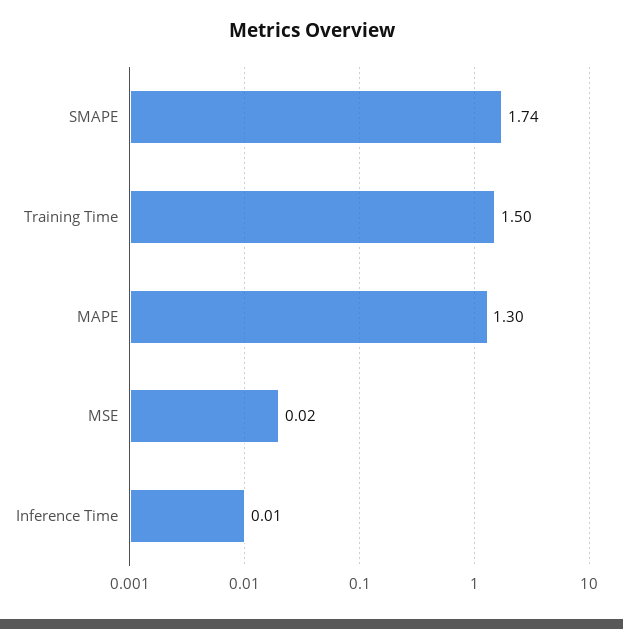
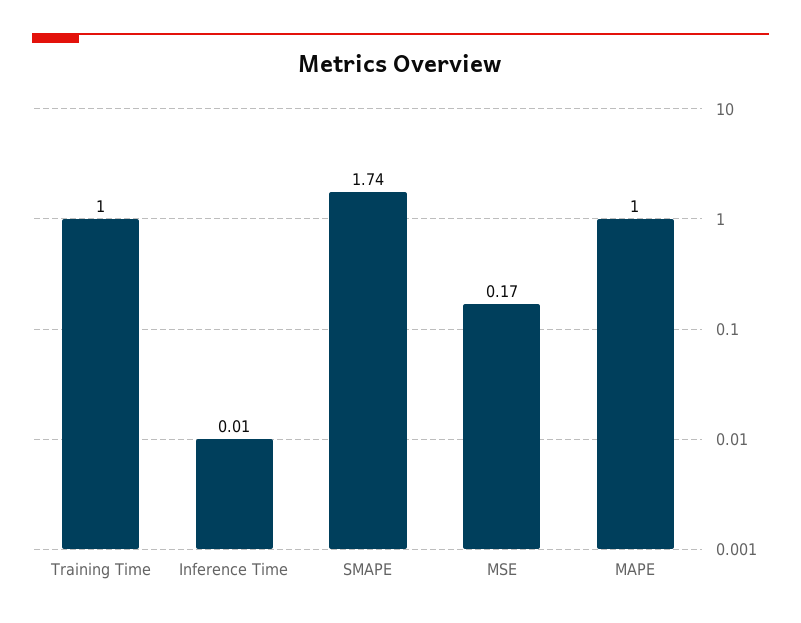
  {
    "SMAPE": 1.74,
-   "Training Time": 1.5,
+   "Training Time": 1,
-   "MAPE": 1.3,
+   "MAPE": 1,
-   "MSE": 0.02,
+   "MSE": 0.17,
    "Inference Time": 0.01
  }

